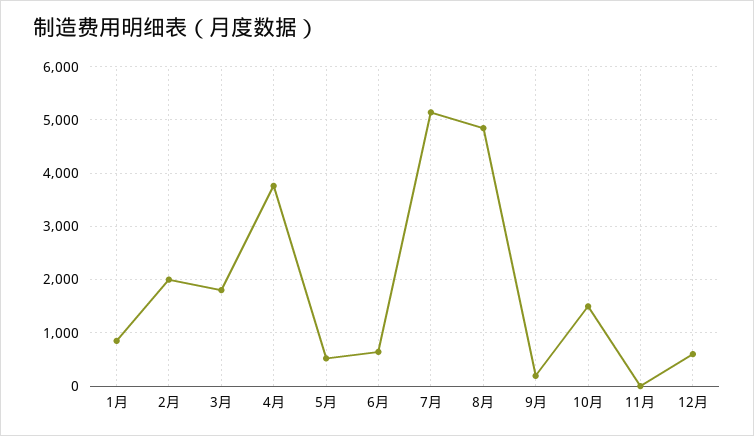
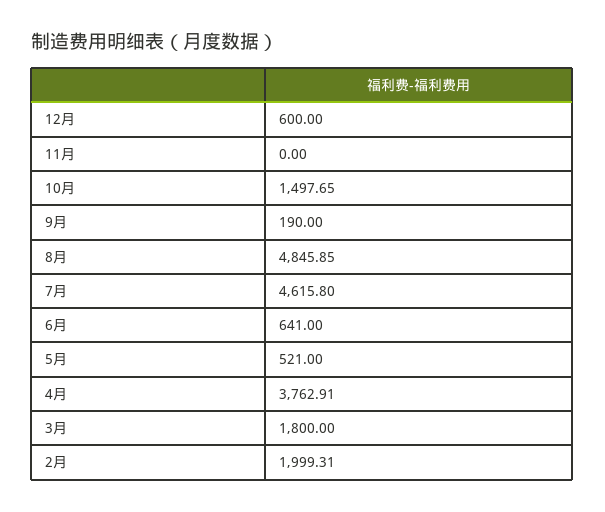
  {
-   "1月": 800,
    "2月": 1999.31,
    "3月": 1800,
    "4月": 3762.91,
    "5月": 521,
    "6月": 641,
-   "7月": 5200,
+   "7月": 4615.8,
    "8月": 4845.85,
    "9月": 190,
    "10月": 1497.65,
    "11月": 0,
    "12月": 600
  }

